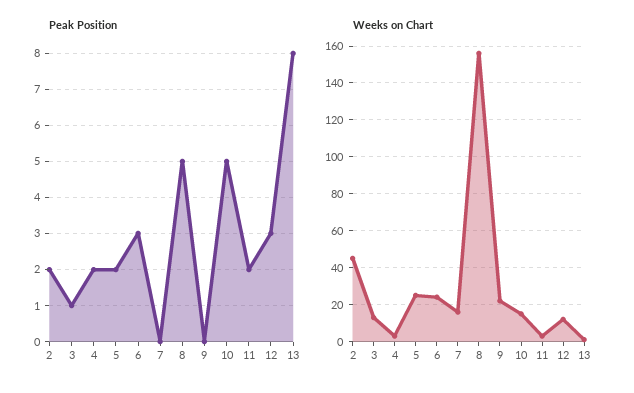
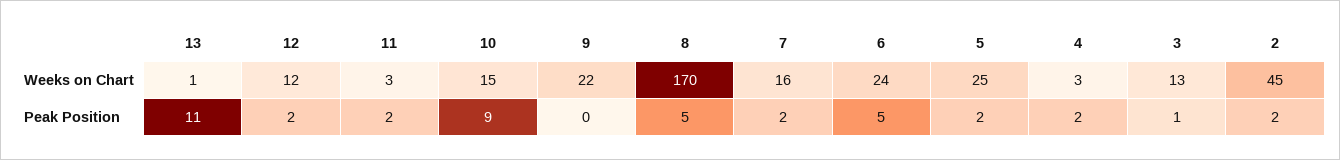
  {
    "Peak Position": {
      "2": 2,
      "3": 1,
      "4": 2,
      "5": 2,
-     "6": 3,
+     "6": 5,
-     "7": 0,
+     "7": 2,
      "8": 5,
      "9": 0,
-     "10": 5,
+     "10": 9,
      "11": 2,
-     "12": 3,
+     "12": 2,
-     "13": 8
+     "13": 11
    },
    "Weeks on Chart": {
      "2": 45,
      "3": 13,
      "4": 3,
      "5": 25,
      "6": 24,
      "7": 16,
-     "8": 155,
+     "8": 170,
      "9": 22,
      "10": 15,
      "11": 3,
      "12": 12,
      "13": 1
    }
  }

